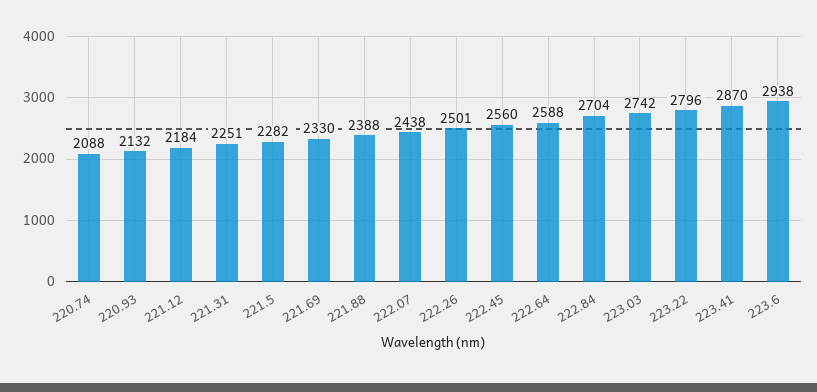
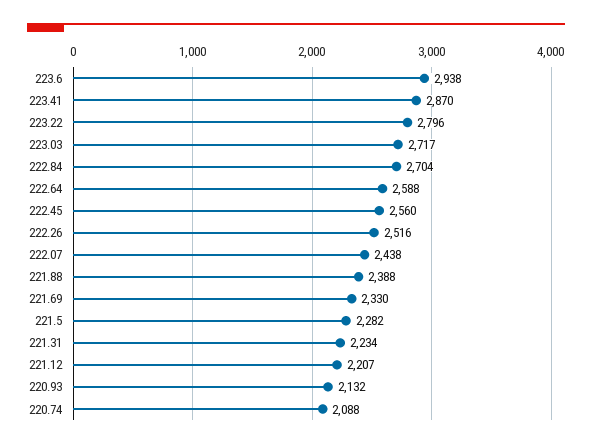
  {
    "220.74": 2088,
    "220.93": 2132,
-   "221.12": 2184,
+   "221.12": 2207,
-   "221.31": 2251,
+   "221.31": 2234,
    "221.5": 2282,
    "221.69": 2330,
    "221.88": 2388,
    "222.07": 2438,
-   "222.26": 2501,
+   "222.26": 2516,
    "222.45": 2560,
    "222.64": 2588,
    "222.84": 2704,
-   "223.03": 2742,
+   "223.03": 2717,
    "223.22": 2796,
    "223.41": 2870,
    "223.6": 2938
  }

